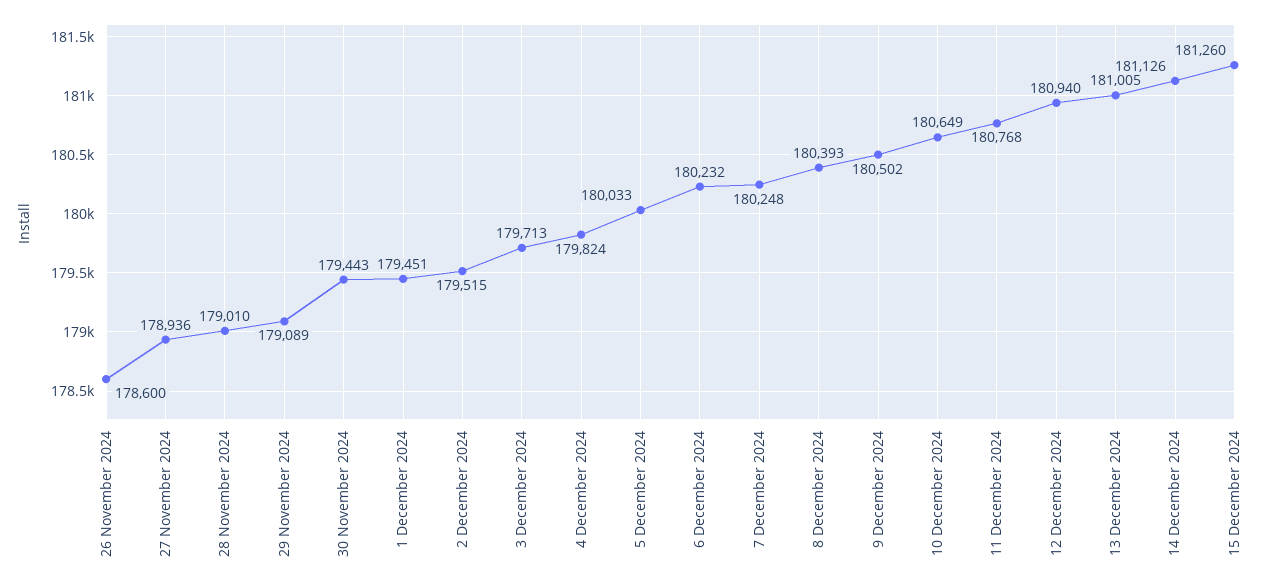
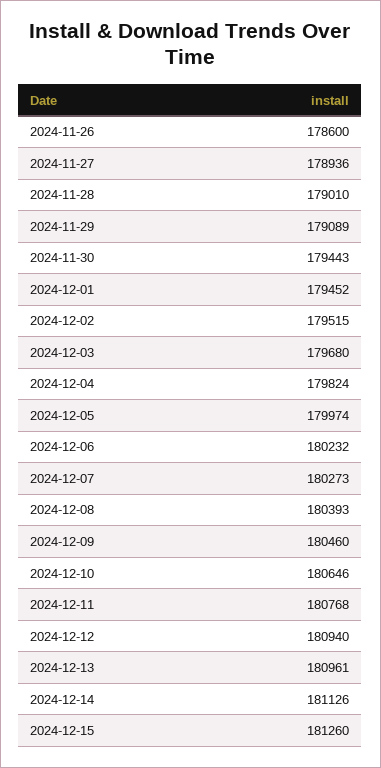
  {
    "26 November 2024": 178600,
    "27 November 2024": 178936,
    "28 November 2024": 179010,
    "29 November 2024": 179089,
    "30 November 2024": 179443,
-   "1 December 2024": 179451,
+   "1 December 2024": 179452,
    "2 December 2024": 179515,
-   "3 December 2024": 179713,
+   "3 December 2024": 179680,
    "4 December 2024": 179824,
-   "5 December 2024": 180033,
+   "5 December 2024": 179974,
    "6 December 2024": 180232,
-   "7 December 2024": 180248,
+   "7 December 2024": 180273,
    "8 December 2024": 180393,
-   "9 December 2024": 180502,
+   "9 December 2024": 180460,
-   "10 December 2024": 180649,
+   "10 December 2024": 180646,
    "11 December 2024": 180768,
    "12 December 2024": 180940,
-   "13 December 2024": 181005,
+   "13 December 2024": 180961,
    "14 December 2024": 181126,
    "15 December 2024": 181260
  }

